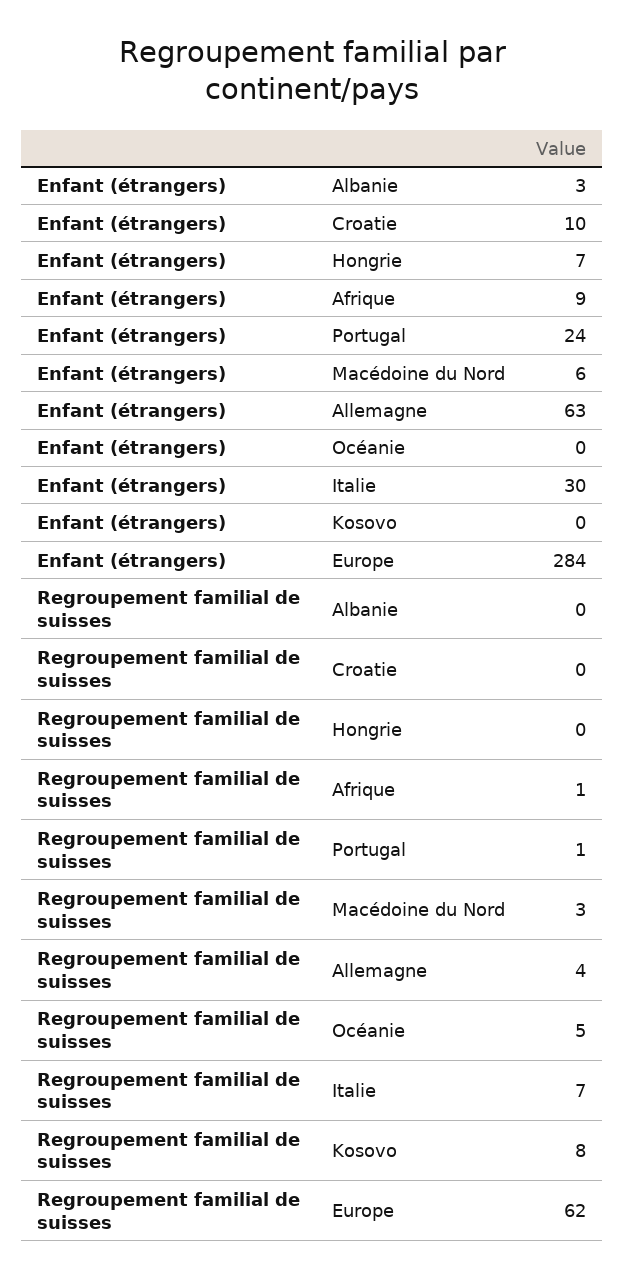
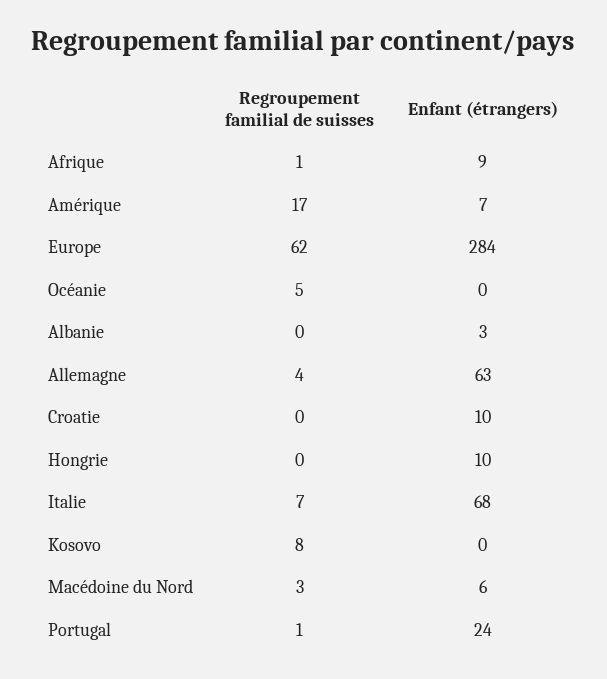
  {
    "Enfant (étrangers)": {
      "Albanie": 3,
      "Croatie": 10,
-     "Hongrie": 7,
+     "Hongrie": 10,
      "Afrique": 9,
      "Portugal": 24,
      "Macédoine du Nord": 6,
      "Allemagne": 63,
      "Océanie": 0,
-     "Italie": 30,
+     "Italie": 68,
      "Kosovo": 0,
-     "Europe": 284
+     "Europe": 284,
+     "Amérique": 7
    },
    "Regroupement familial de suisses": {
      "Albanie": 0,
      "Croatie": 0,
      "Hongrie": 0,
      "Afrique": 1,
      "Portugal": 1,
      "Macédoine du Nord": 3,
      "Allemagne": 4,
      "Océanie": 5,
      "Italie": 7,
      "Kosovo": 8,
-     "Europe": 62
+     "Europe": 62,
+     "Amérique": 17
    }
  }

